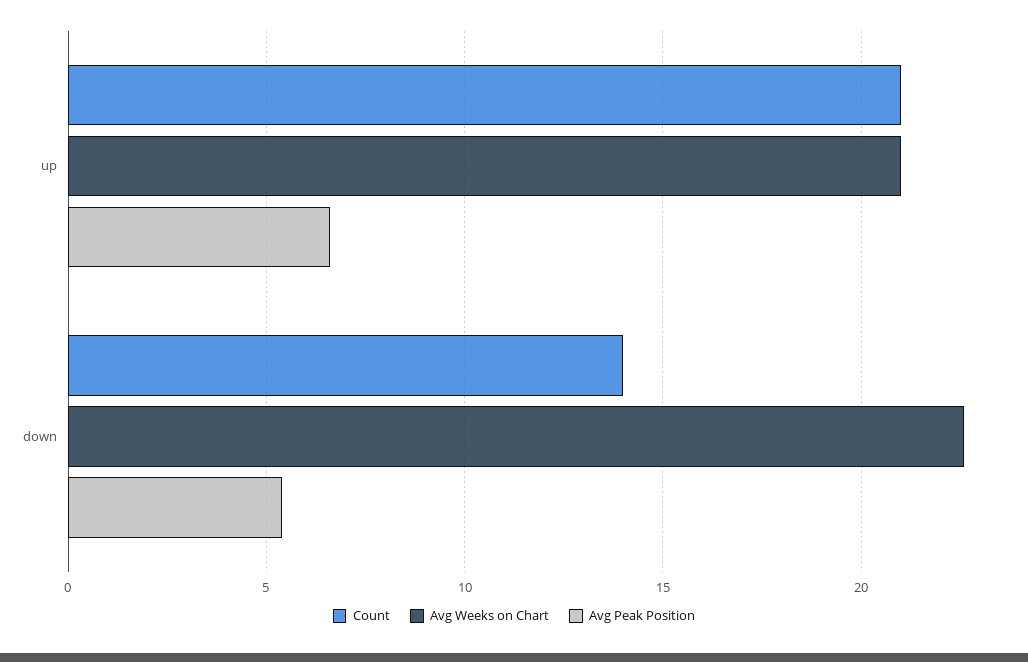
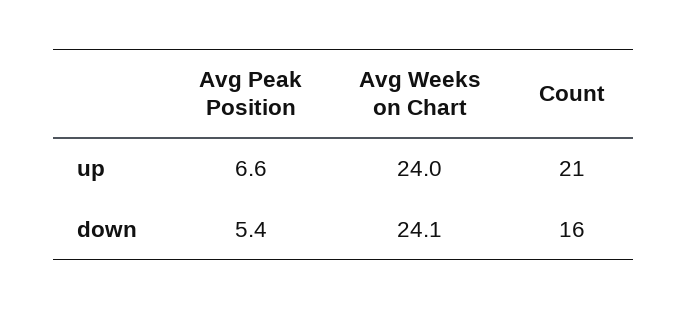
  {
    "Count": {
      "up": 21,
-     "down": 14
+     "down": 16
    },
    "Avg Weeks on Chart": {
-     "up": 21,
+     "up": 24,
-     "down": 22.5
+     "down": 24.1
    },
    "Avg Peak Position": {
      "up": 6.6,
      "down": 5.4
    }
  }

